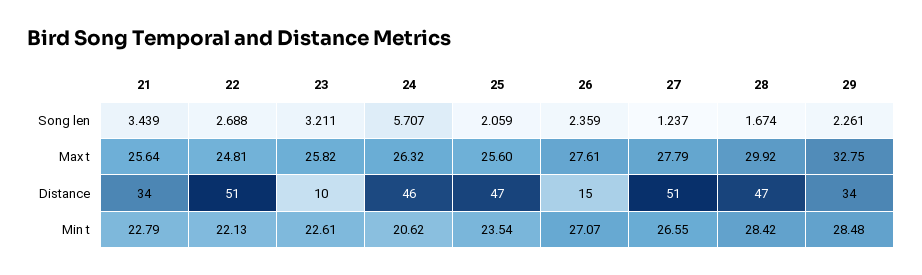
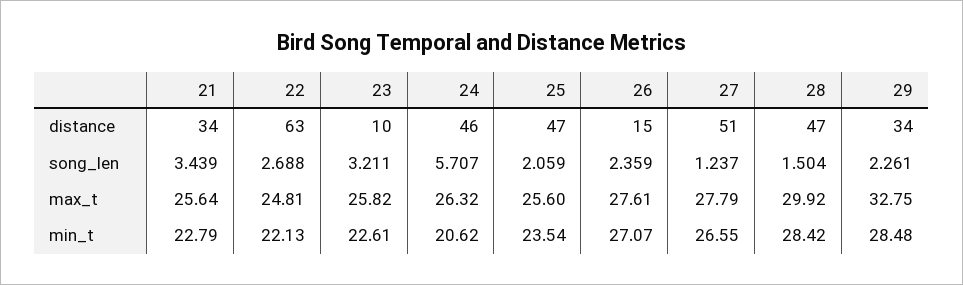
  {
    "21": {
      "Song len": 3.439,
      "Max t": 25.64,
      "Distance": 34,
      "Min t": 22.79
    },
    "22": {
      "Song len": 2.688,
      "Max t": 24.81,
-     "Distance": 51,
+     "Distance": 63,
      "Min t": 22.13
    },
    "23": {
      "Song len": 3.211,
      "Max t": 25.82,
      "Distance": 10,
      "Min t": 22.61
    },
    "24": {
      "Song len": 5.707,
      "Max t": 26.32,
      "Distance": 46,
      "Min t": 20.62
    },
    "25": {
      "Song len": 2.059,
      "Max t": 25.6,
      "Distance": 47,
      "Min t": 23.54
    },
    "26": {
      "Song len": 2.359,
      "Max t": 27.61,
      "Distance": 15,
      "Min t": 27.07
    },
    "27": {
      "Song len": 1.237,
      "Max t": 27.79,
      "Distance": 51,
      "Min t": 26.55
    },
    "28": {
-     "Song len": 1.674,
+     "Song len": 1.504,
      "Max t": 29.92,
      "Distance": 47,
      "Min t": 28.42
    },
    "29": {
      "Song len": 2.261,
      "Max t": 32.75,
      "Distance": 34,
      "Min t": 28.48
    }
  }

